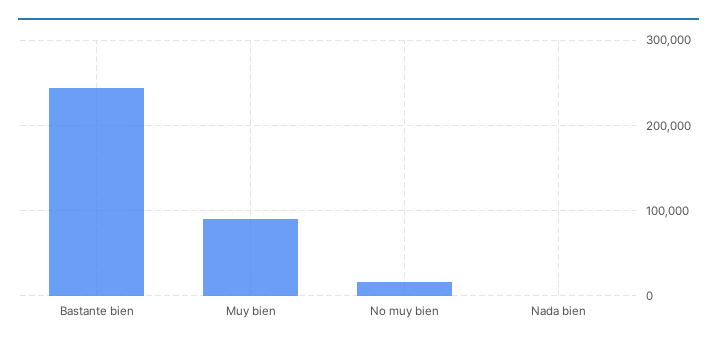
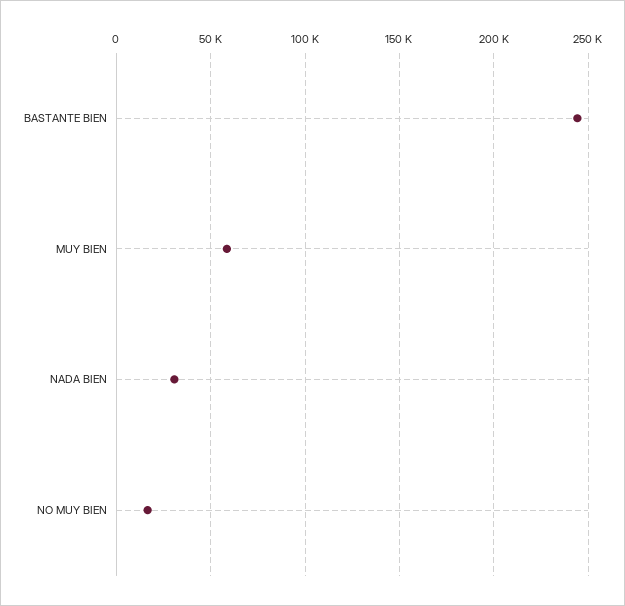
  {
    "Bastante bien": 245000,
-   "Muy bien": 90000,
+   "Muy bien": 60000,
    "No muy bien": 15000,
-   "Nada bien": 0
+   "Nada bien": 30000
  }

